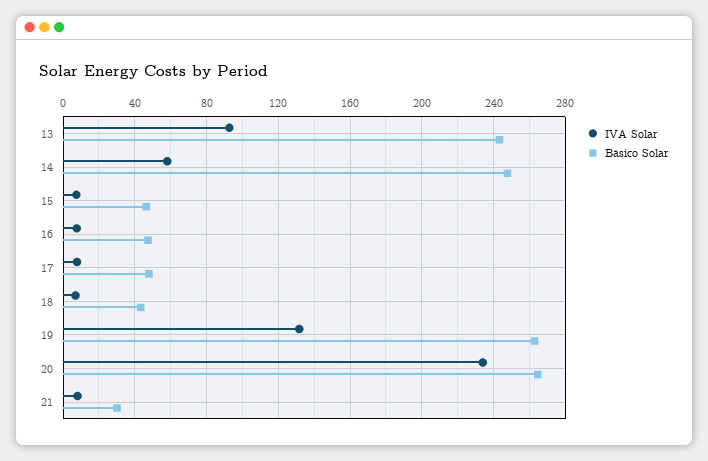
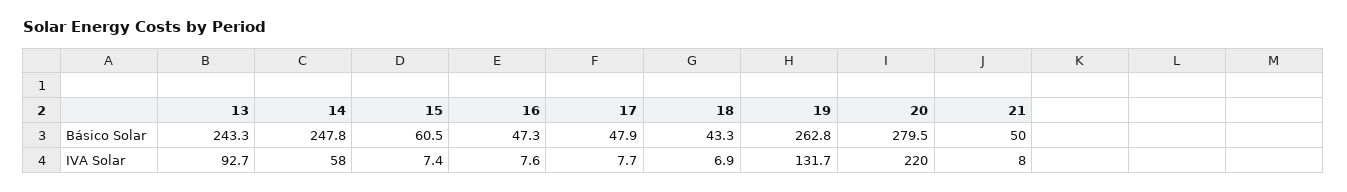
  {
    "IVA Solar": {
      "13": 92.7,
      "14": 58,
      "15": 7.4,
      "16": 7.6,
      "17": 7.7,
      "18": 6.9,
      "19": 131.7,
-     "20": 235,
+     "20": 220,
      "21": 8
    },
    "Básico Solar": {
      "13": 243.3,
      "14": 247.8,
-     "15": 45,
+     "15": 60.5,
      "16": 47.3,
      "17": 47.9,
      "18": 43.3,
      "19": 262.8,
-     "20": 265,
+     "20": 279.5,
-     "21": 30
+     "21": 50
    }
  }

